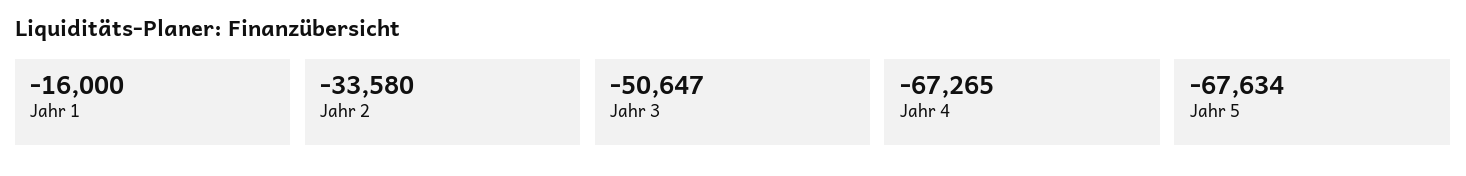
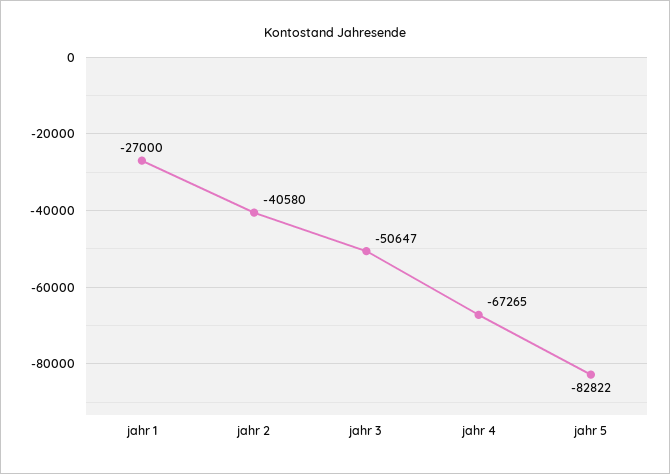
  {
-   "Jahr 1": -16000,
+   "Jahr 1": -27000,
-   "Jahr 2": -33580,
+   "Jahr 2": -40580,
    "Jahr 3": -50647,
    "Jahr 4": -67265,
-   "Jahr 5": -67634
+   "Jahr 5": -82822
  }

